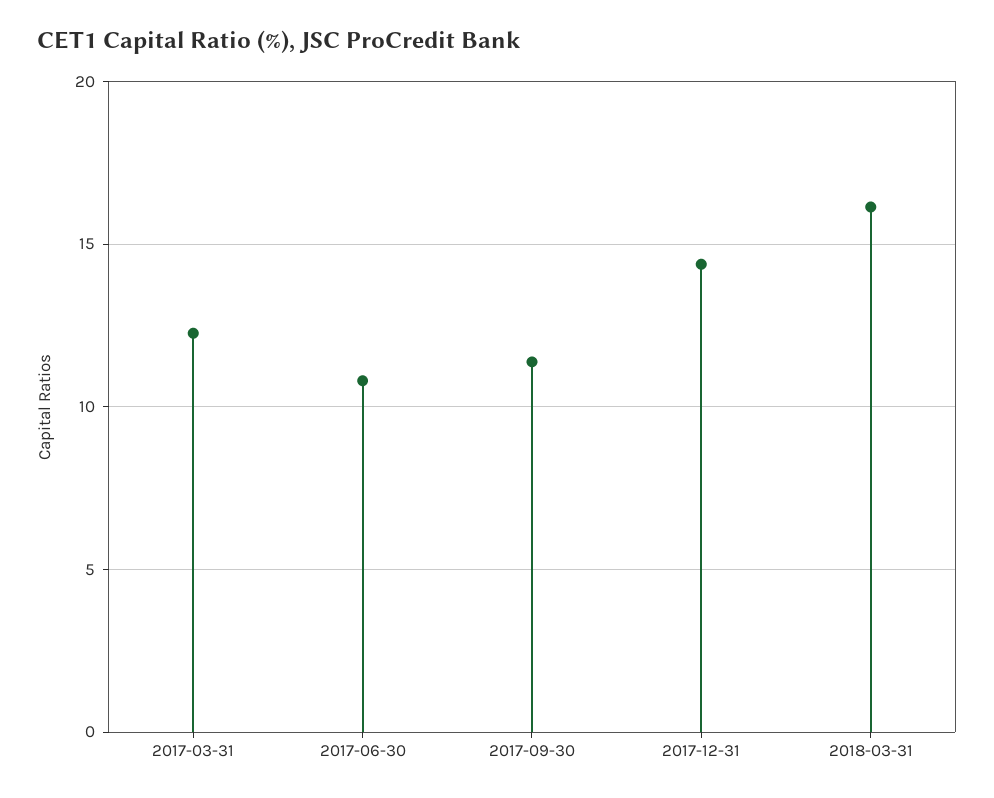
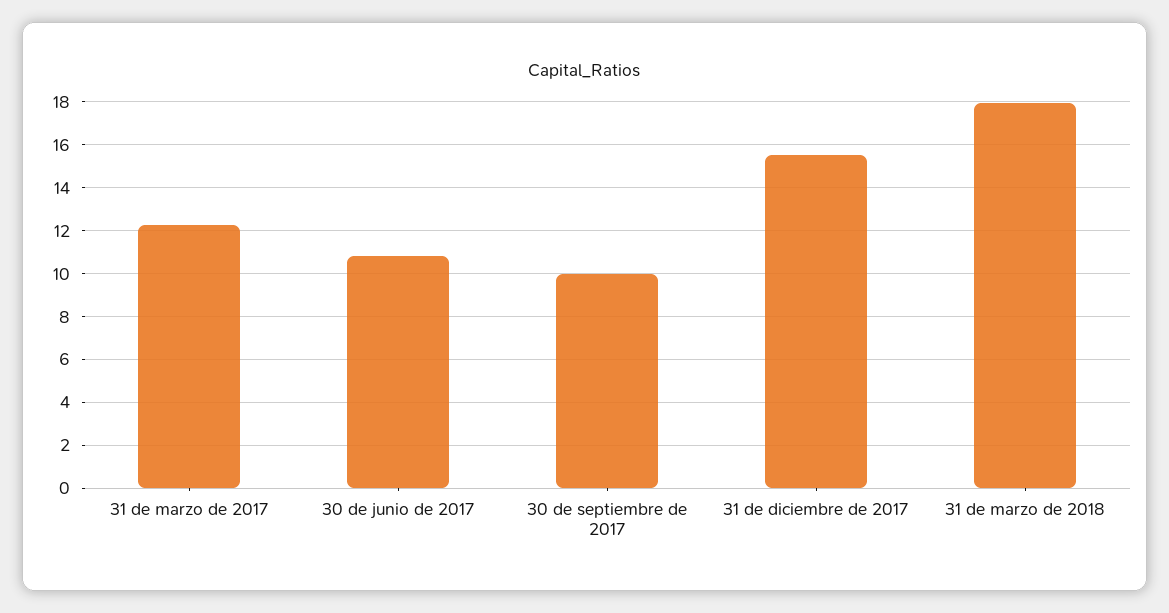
  {
    "2017-03-31": 12.5,
    "2017-06-30": 11,
-   "2017-09-30": 11.5,
+   "2017-09-30": 10,
-   "2017-12-31": 14.5,
+   "2017-12-31": 15.5,
-   "2018-03-31": 16
+   "2018-03-31": 18
  }

